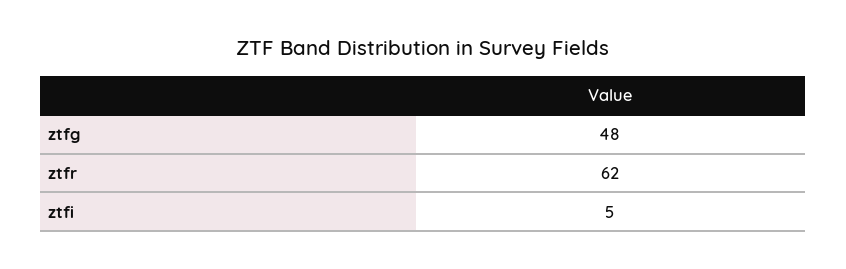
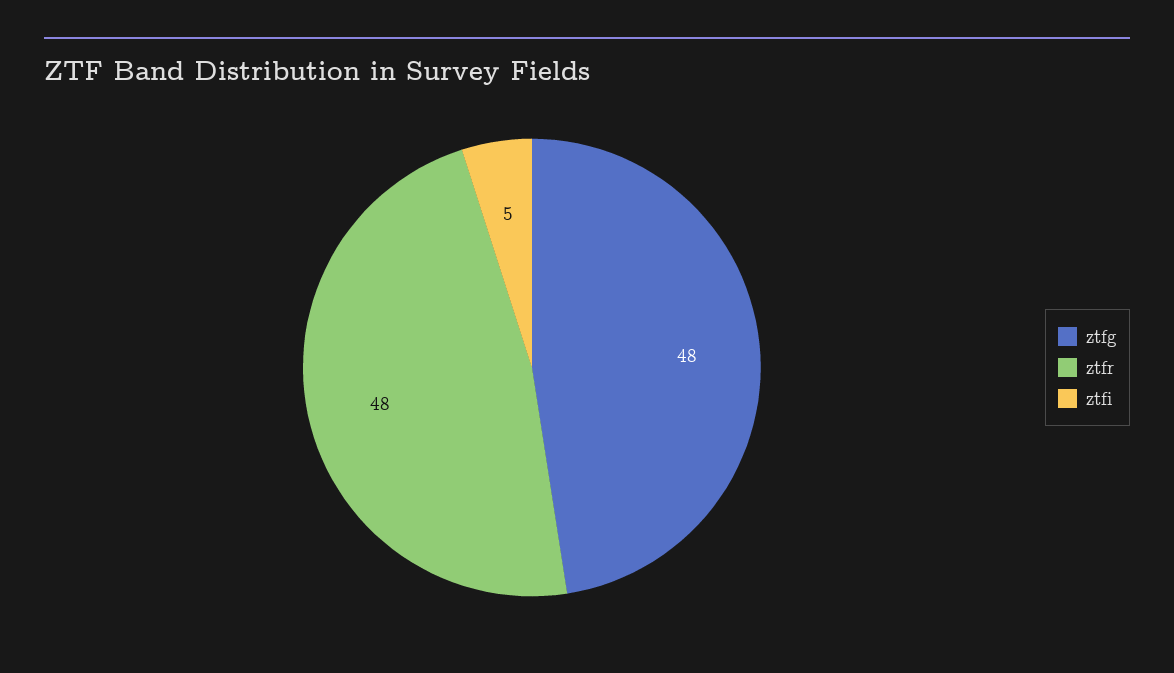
  {
    "ztfg": 48,
-   "ztfr": 62,
+   "ztfr": 48,
    "ztfi": 5
  }

